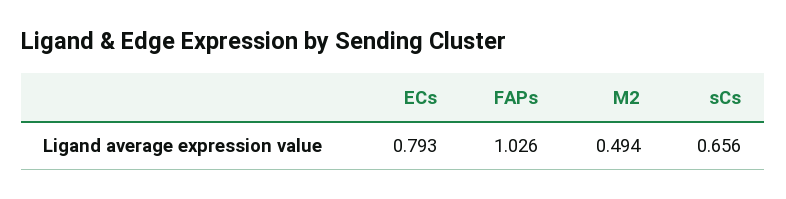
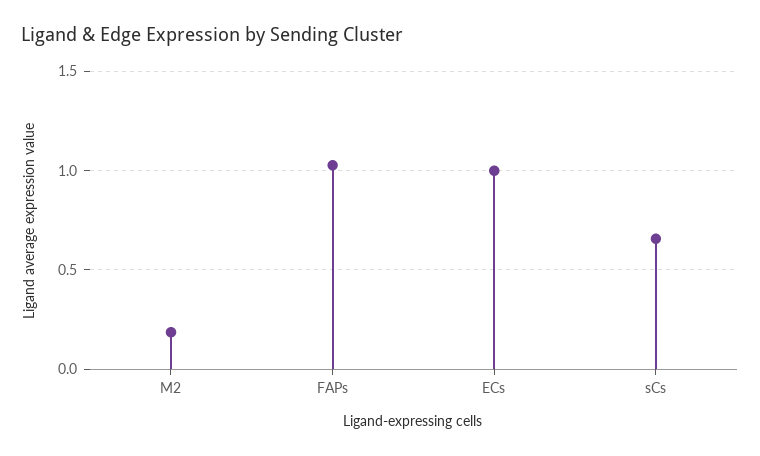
  {
-   "ECs": 0.793,
+   "ECs": 1,
    "FAPs": 1.026,
-   "M2": 0.494,
+   "M2": 0.2,
    "sCs": 0.656
  }

